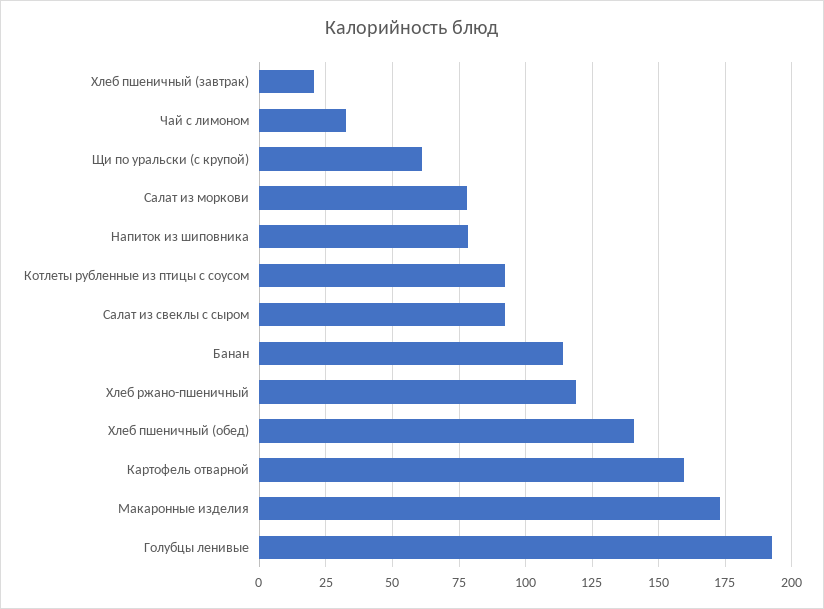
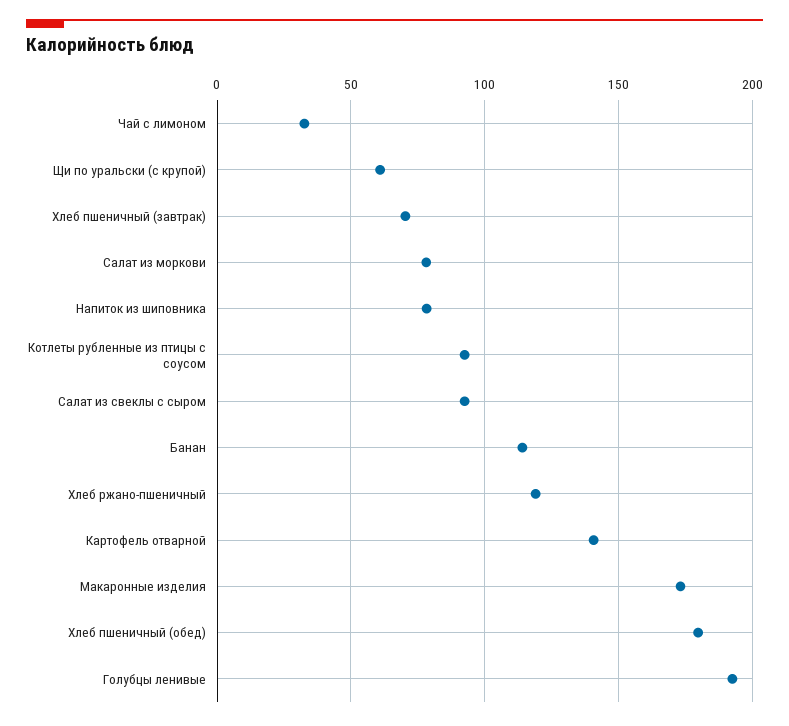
  {
-   "Хлеб пшеничный (завтрак)": 20,
+   "Хлеб пшеничный (завтрак)": 70,
    "Чай с лимоном": 32.5,
    "Щи по уральски (с крупой)": 60,
    "Салат из моркови": 77.5,
    "Напиток из шиповника": 77.5,
    "Котлеты рубленные из птицы с соусом": 92.5,
    "Салат из свеклы с сыром": 92.5,
    "Банан": 115,
    "Хлеб ржано-пшеничный": 120,
-   "Хлеб пшеничный (обед)": 140,
+   "Хлеб пшеничный (обед)": 180,
-   "Картофель отварной": 160,
+   "Картофель отварной": 140,
    "Макаронные изделия": 172.5,
    "Голубцы ленивые": 192.5
  }

